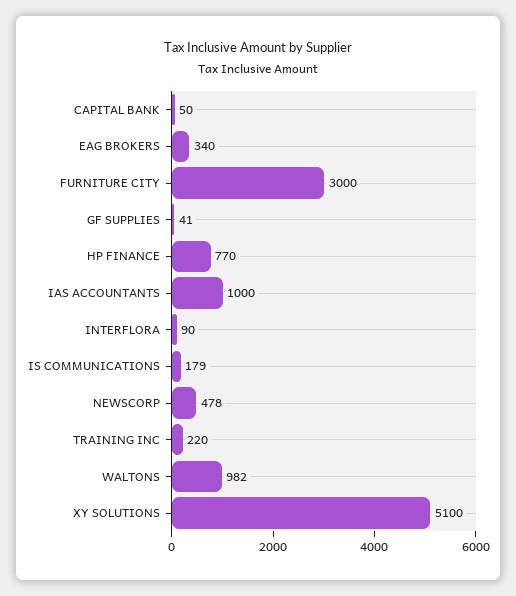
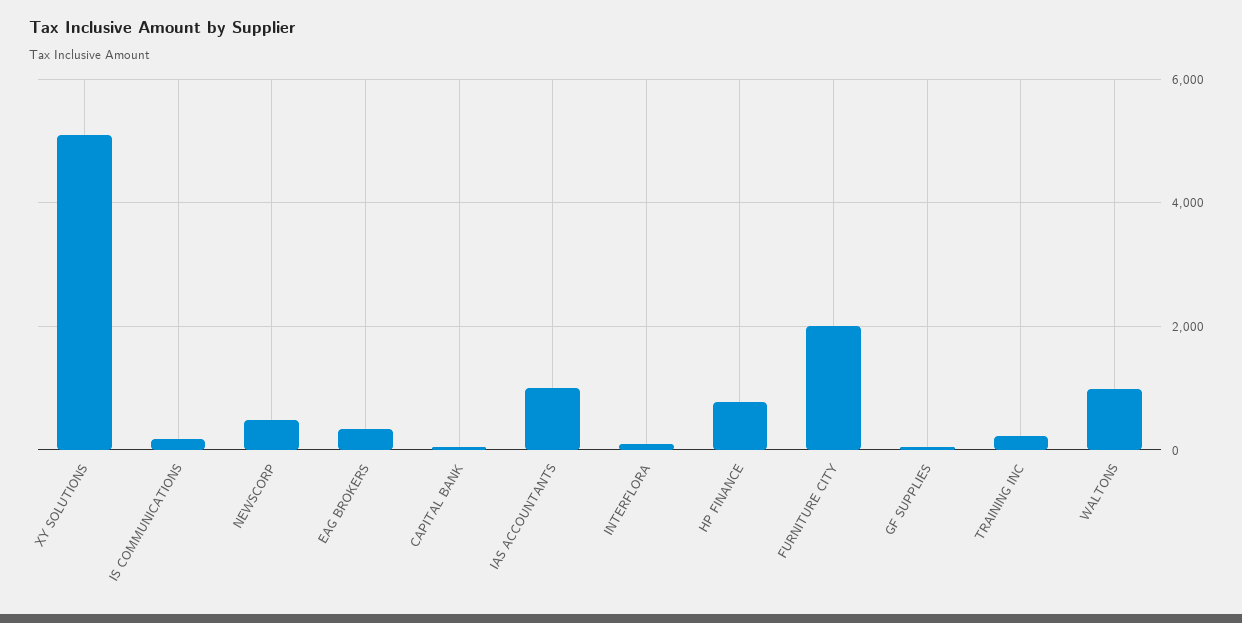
  {
    "CAPITAL BANK": 50,
    "EAG BROKERS": 340,
-   "FURNITURE CITY": 3000,
+   "FURNITURE CITY": 2000,
    "GF SUPPLIES": 41,
    "HP FINANCE": 770,
    "IAS ACCOUNTANTS": 1000,
    "INTERFLORA": 90,
    "IS COMMUNICATIONS": 179,
    "NEWSCORP": 478,
    "TRAINING INC": 220,
    "WALTONS": 982,
    "XY SOLUTIONS": 5100
  }

